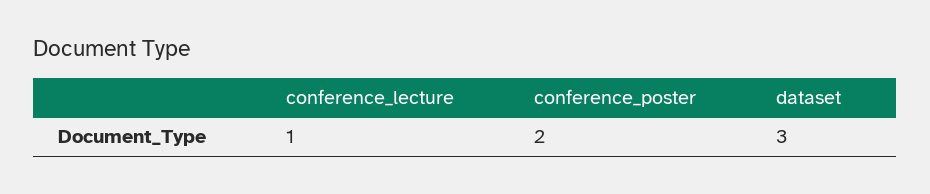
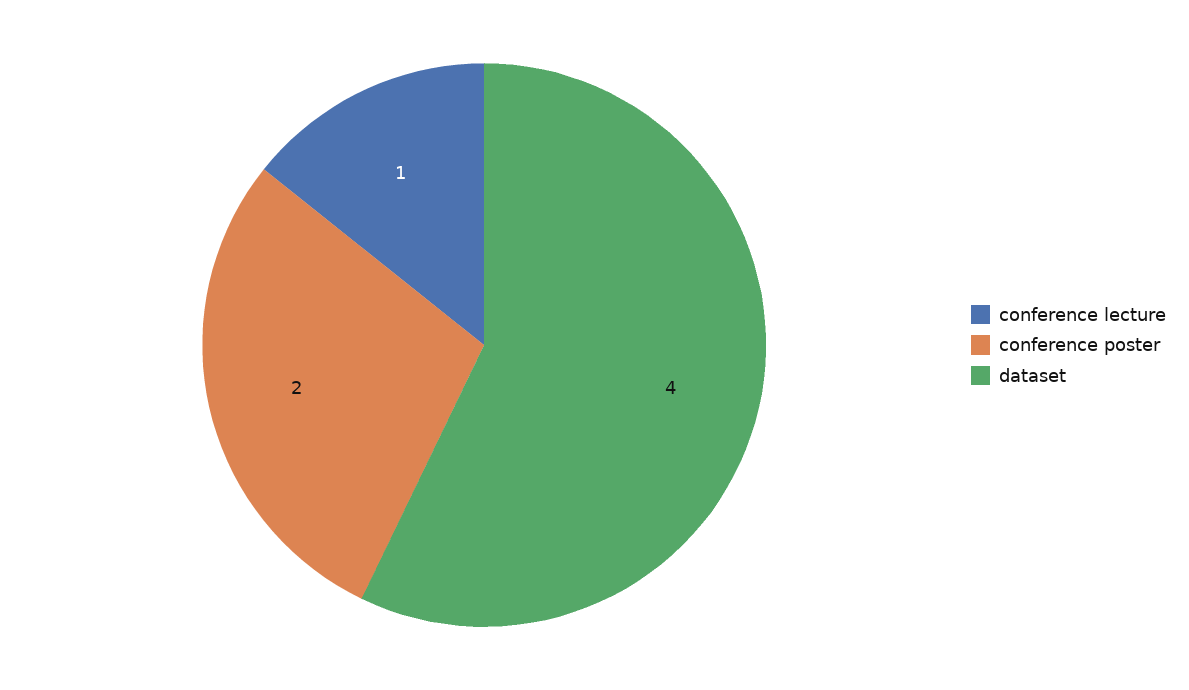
  {
    "conference_lecture": 1,
    "conference_poster": 2,
-   "dataset": 3
+   "dataset": 4
  }

